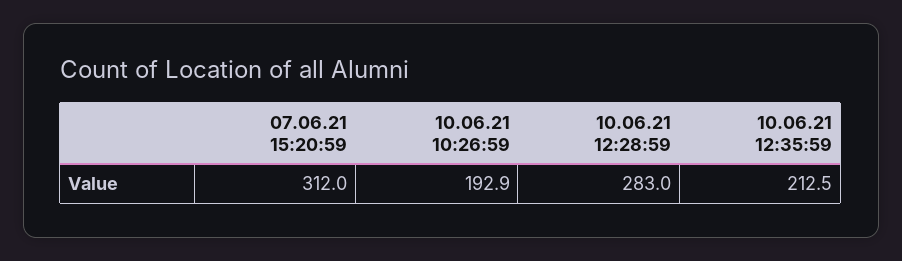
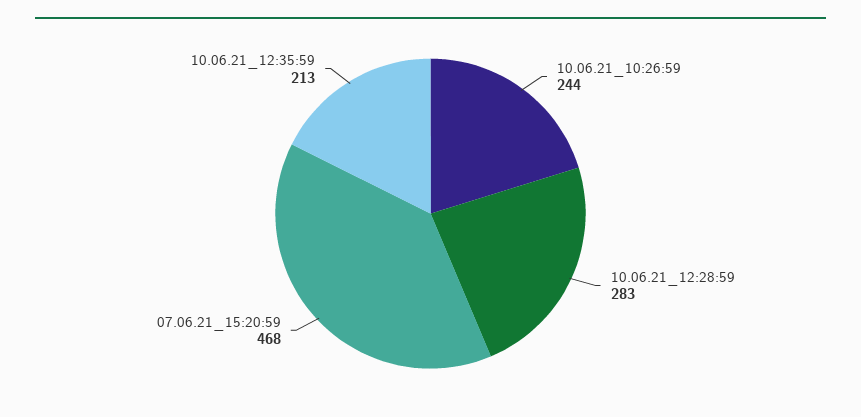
  {
-   "07.06.21 15:20:59": 312,
+   "07.06.21 15:20:59": 468,
-   "10.06.21 10:26:59": 192.9,
+   "10.06.21 10:26:59": 244,
    "10.06.21 12:28:59": 283,
    "10.06.21 12:35:59": 212.5
  }

